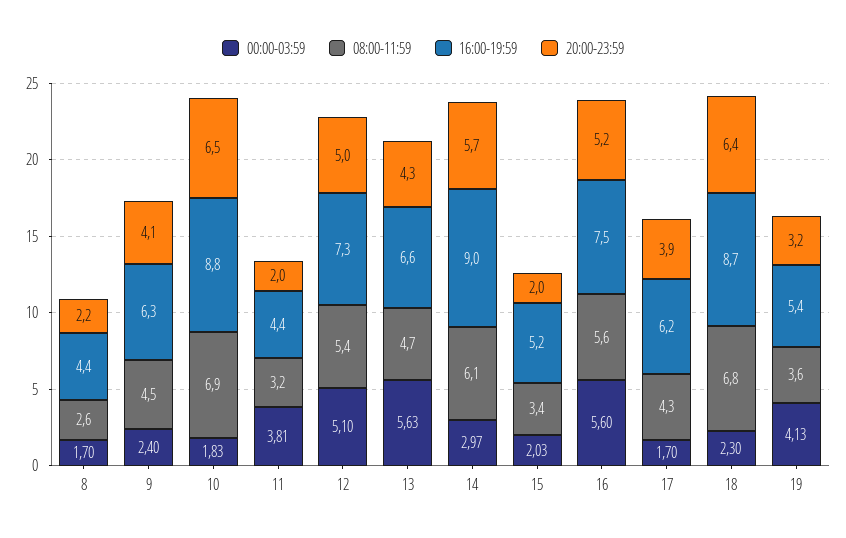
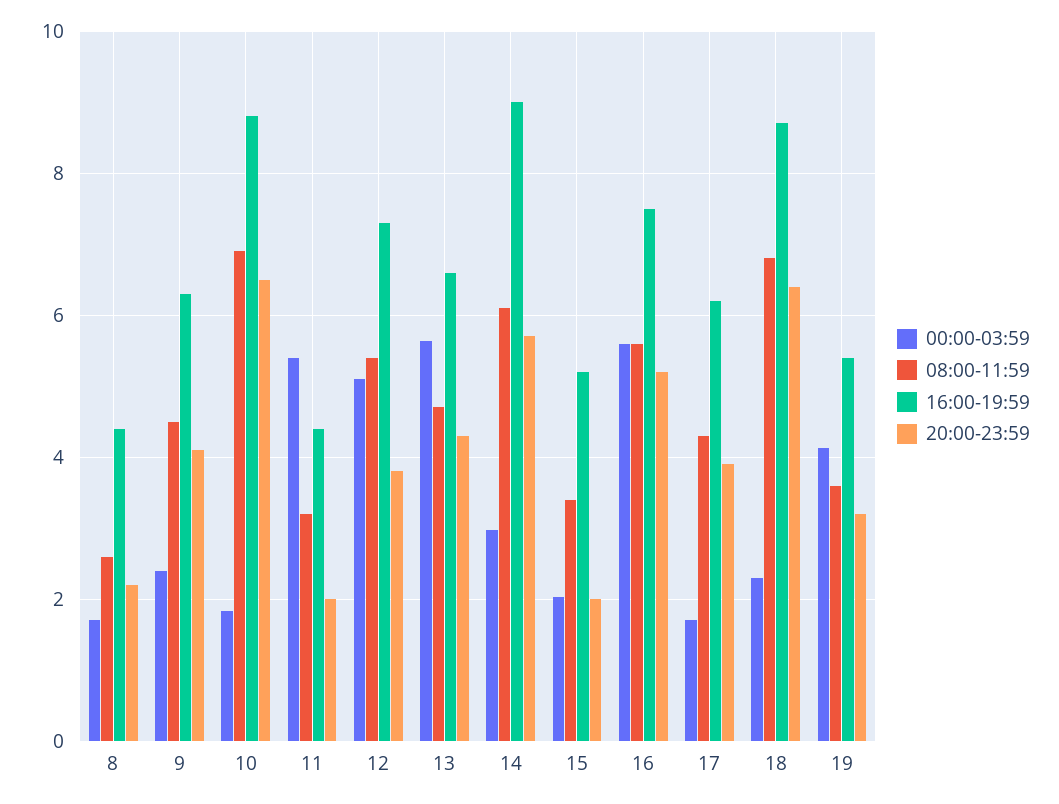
  {
    "00:00-03:59": {
      "8": 1.7,
      "9": 2.4,
      "10": 1.83,
-     "11": 3.81,
+     "11": 5.4,
      "12": 5.1,
      "13": 5.63,
      "14": 2.97,
      "15": 2.03,
      "16": 5.6,
      "17": 1.7,
      "18": 2.3,
      "19": 4.13
    },
    "08:00-11:59": {
      "8": 2.6,
      "9": 4.5,
      "10": 6.9,
      "11": 3.2,
      "12": 5.4,
      "13": 4.7,
      "14": 6.1,
      "15": 3.4,
      "16": 5.6,
      "17": 4.3,
      "18": 6.8,
      "19": 3.6
    },
    "16:00-19:59": {
      "8": 4.4,
      "9": 6.3,
      "10": 8.8,
      "11": 4.4,
      "12": 7.3,
      "13": 6.6,
      "14": 9,
      "15": 5.2,
      "16": 7.5,
      "17": 6.2,
      "18": 8.7,
      "19": 5.4
    },
    "20:00-23:59": {
      "8": 2.2,
      "9": 4.1,
      "10": 6.5,
      "11": 2,
-     "12": 5,
+     "12": 3.8,
      "13": 4.3,
      "14": 5.7,
      "15": 2,
      "16": 5.2,
      "17": 3.9,
      "18": 6.4,
      "19": 3.2
    }
  }

